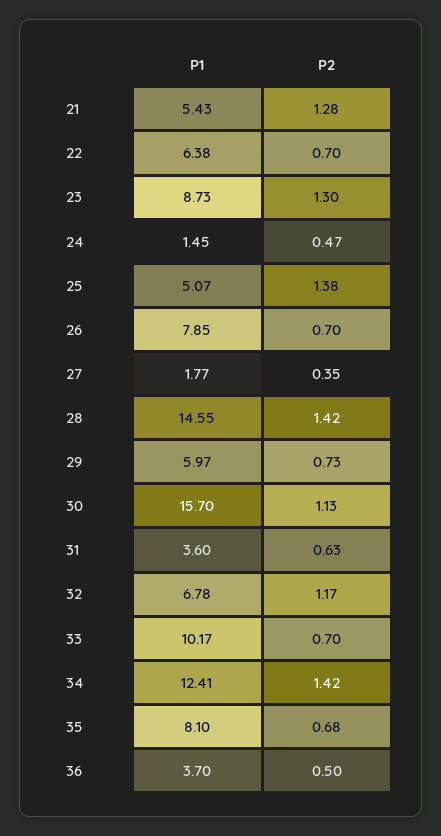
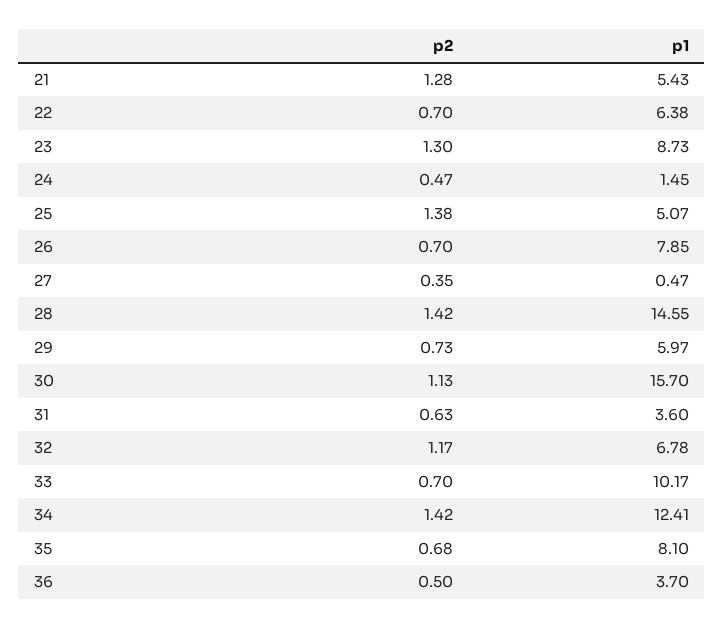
  {
    "P1": {
      "21": 5.43,
      "22": 6.38,
      "23": 8.73,
      "24": 1.45,
      "25": 5.07,
      "26": 7.85,
-     "27": 1.77,
+     "27": 0.47,
      "28": 14.55,
      "29": 5.97,
      "30": 15.7,
      "31": 3.6,
      "32": 6.78,
      "33": 10.17,
      "34": 12.41,
      "35": 8.1,
      "36": 3.7
    },
    "P2": {
      "21": 1.28,
      "22": 0.7,
      "23": 1.3,
      "24": 0.47,
      "25": 1.38,
      "26": 0.7,
      "27": 0.35,
      "28": 1.42,
      "29": 0.73,
      "30": 1.13,
      "31": 0.63,
      "32": 1.17,
      "33": 0.7,
      "34": 1.42,
      "35": 0.68,
      "36": 0.5
    }
  }

